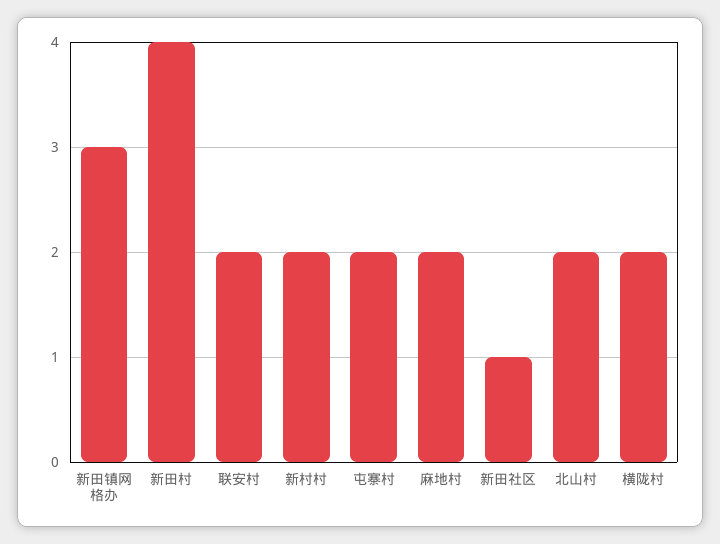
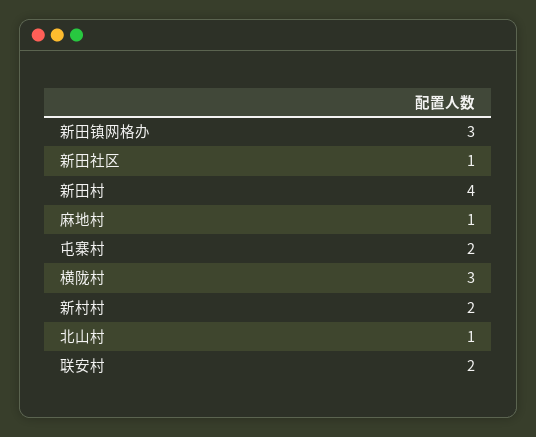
  {
    "新田镇网格办": 3,
    "新田村": 4,
    "联安村": 2,
    "新村村": 2,
    "屯寨村": 2,
-   "麻地村": 2,
+   "麻地村": 1,
    "新田社区": 1,
-   "北山村": 2,
+   "北山村": 1,
-   "横陇村": 2
+   "横陇村": 3
  }

